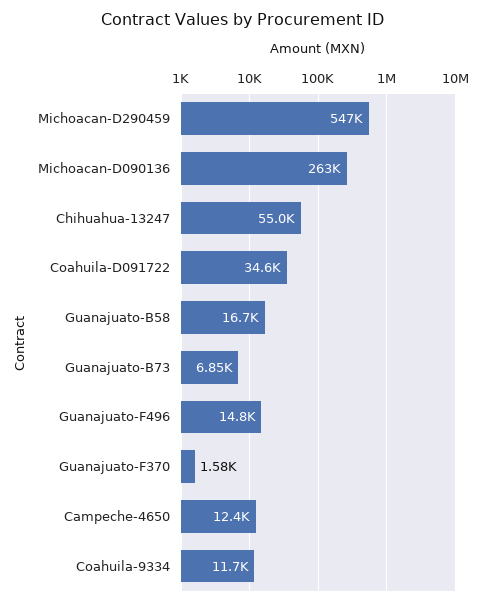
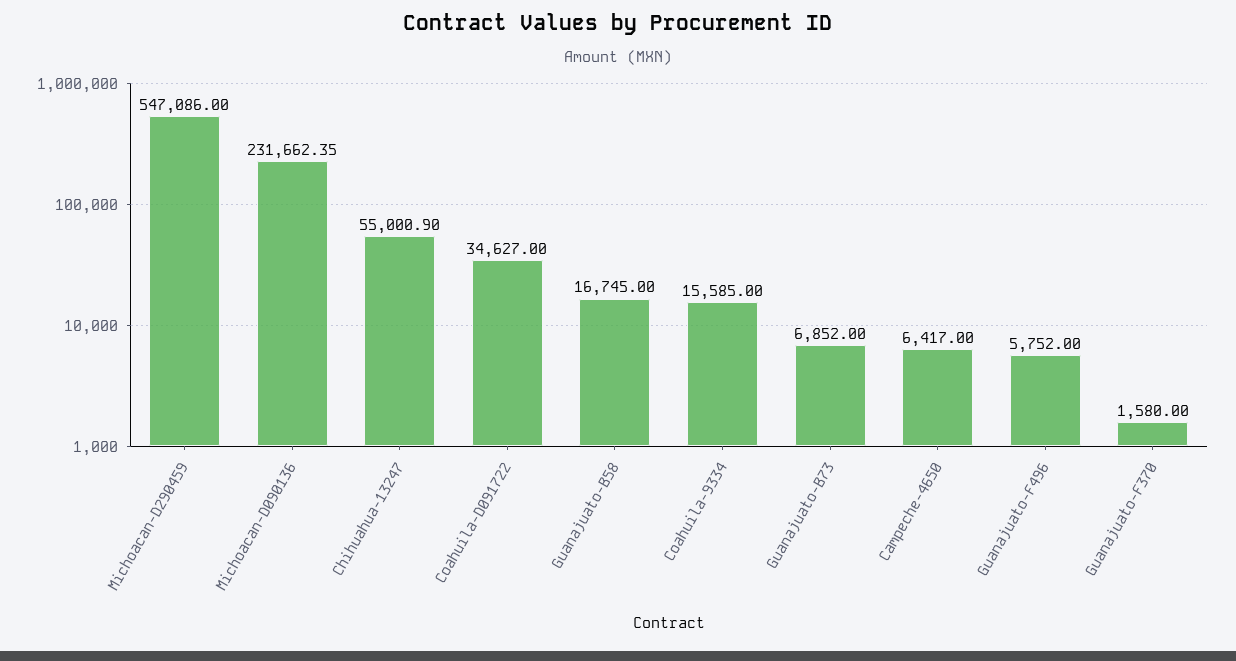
  {
    "Michoacan-D290459": 547086,
-   "Michoacan-D090136": 263000,
+   "Michoacan-D090136": 231662.35,
    "Chihuahua-13247": 55000.9,
    "Coahuila-D091722": 34627,
    "Guanajuato-B58": 16745,
    "Guanajuato-B73": 6852,
-   "Guanajuato-F496": 14800,
+   "Guanajuato-F496": 5752,
    "Guanajuato-F370": 1580,
-   "Campeche-4650": 12400,
+   "Campeche-4650": 6417,
-   "Coahuila-9334": 11700
+   "Coahuila-9334": 15585
  }

